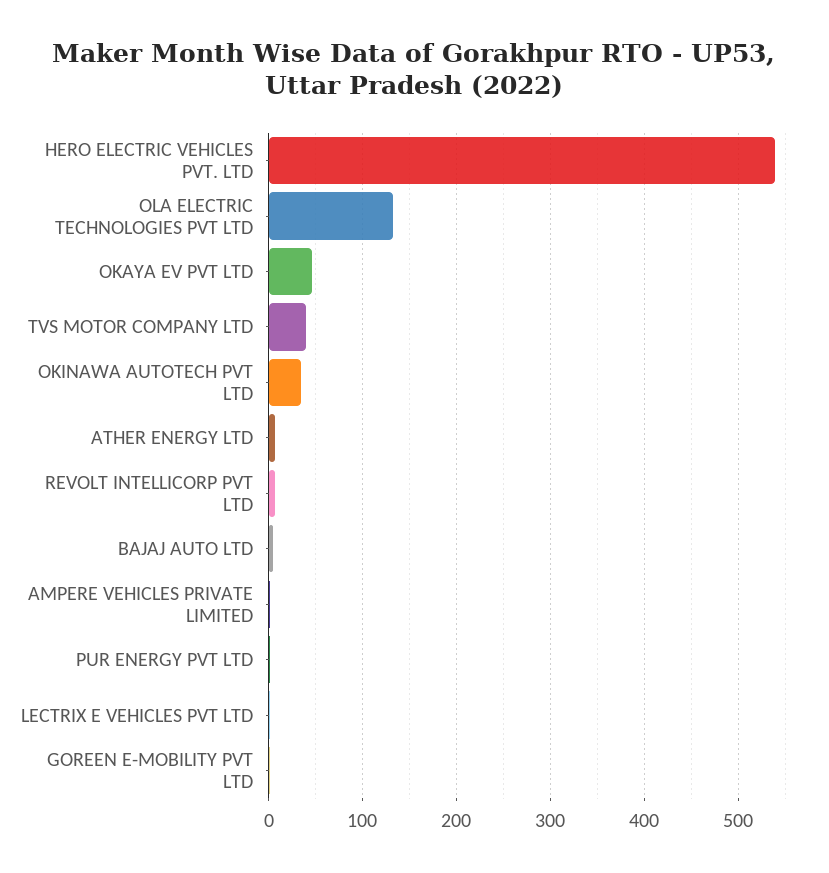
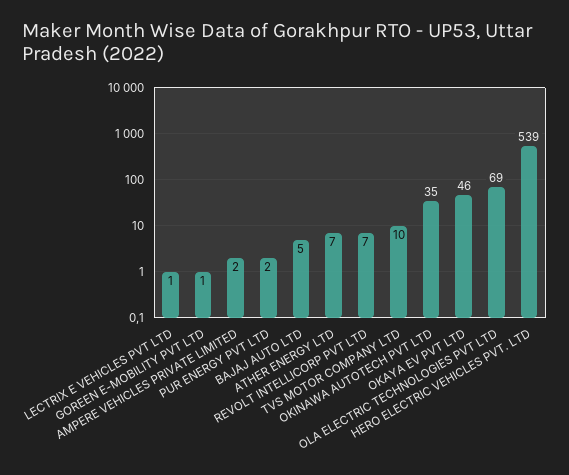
  {
    "HERO ELECTRIC VEHICLES PVT. LTD": 539,
-   "OLA ELECTRIC TECHNOLOGIES PVT LTD": 130,
+   "OLA ELECTRIC TECHNOLOGIES PVT LTD": 69,
    "OKAYA EV PVT LTD": 46,
-   "TVS MOTOR COMPANY LTD": 40,
+   "TVS MOTOR COMPANY LTD": 10,
    "OKINAWA AUTOTECH PVT LTD": 35,
    "ATHER ENERGY LTD": 7,
    "REVOLT INTELLICORP PVT LTD": 7,
    "BAJAJ AUTO LTD": 5,
    "AMPERE VEHICLES PRIVATE LIMITED": 2,
    "PUR ENERGY PVT LTD": 2,
    "LECTRIX E VEHICLES PVT LTD": 1,
    "GOREEN E-MOBILITY PVT LTD": 1
  }

